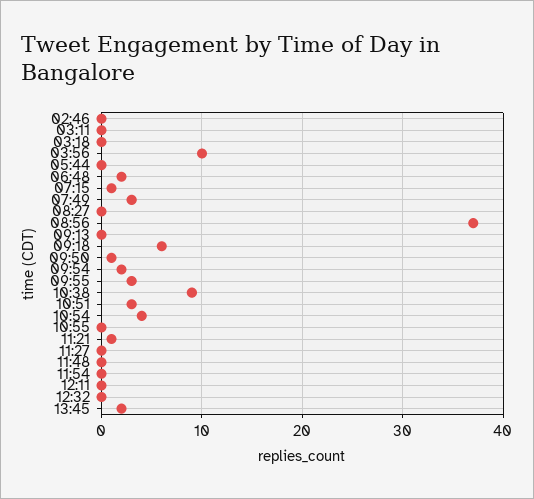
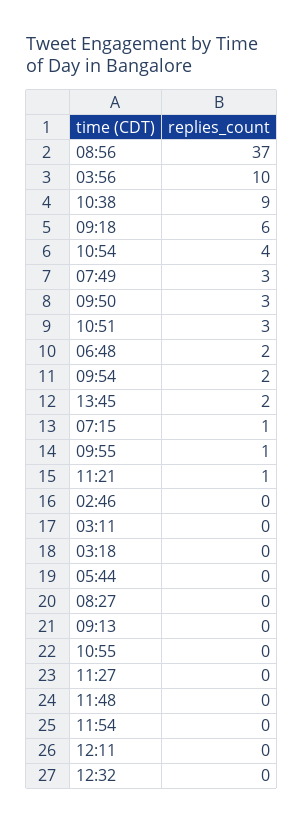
  {
    "02:46": 0,
    "03:11": 0,
    "03:18": 0,
    "03:56": 10,
    "05:44": 0,
    "06:48": 2,
    "07:15": 1,
    "07:49": 3,
    "08:27": 0,
    "08:56": 37,
    "09:13": 0,
    "09:18": 6,
-   "09:50": 1,
+   "09:50": 3,
    "09:54": 2,
-   "09:55": 3,
+   "09:55": 1,
    "10:38": 9,
    "10:51": 3,
    "10:54": 4,
    "10:55": 0,
    "11:21": 1,
    "11:27": 0,
    "11:48": 0,
    "11:54": 0,
    "12:11": 0,
    "12:32": 0,
    "13:45": 2
  }

